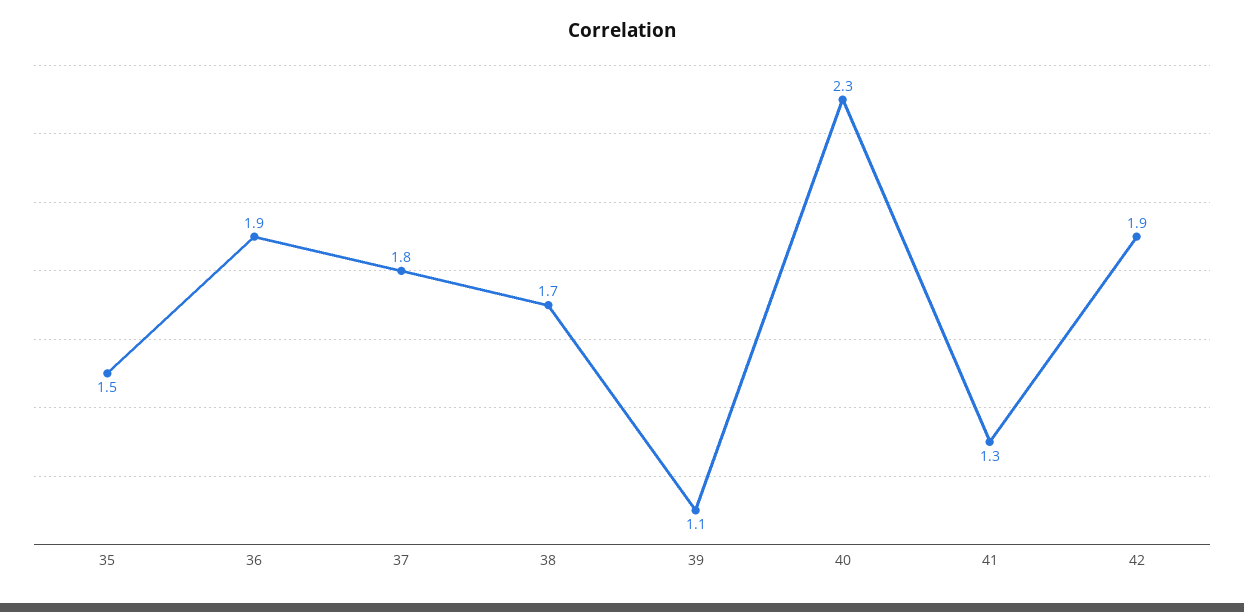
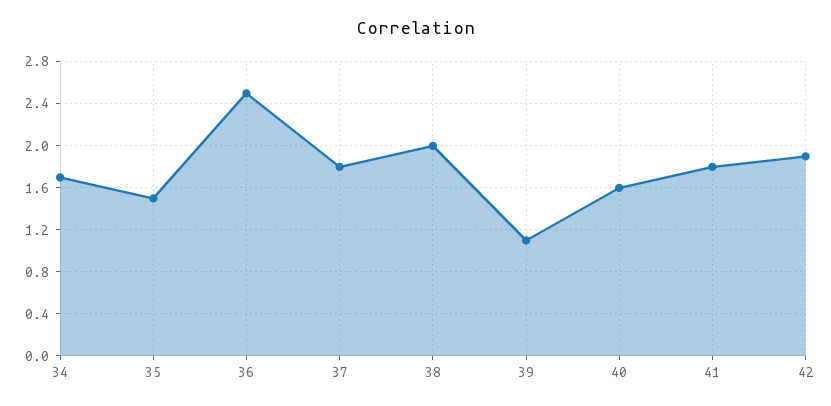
  {
    "35": 1.5,
-   "36": 1.9,
+   "36": 2.5,
    "37": 1.8,
-   "38": 1.7,
+   "38": 2,
    "39": 1.1,
-   "40": 2.3,
+   "40": 1.6,
-   "41": 1.3,
+   "41": 1.8,
-   "42": 1.9
+   "42": 1.9,
+   "34": 1.7
  }

